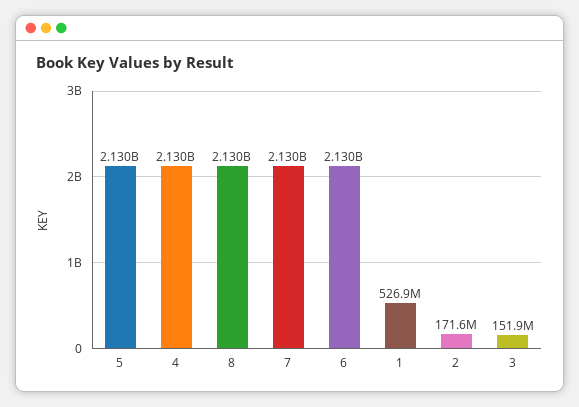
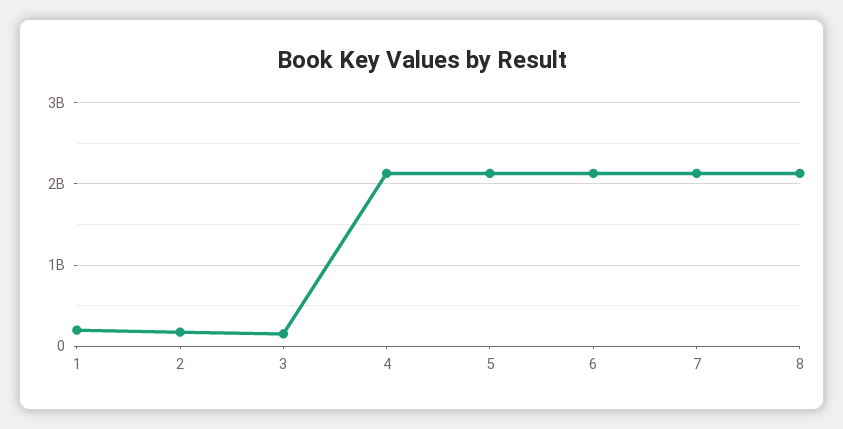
  {
    "5": 2130000000,
    "4": 2130000000,
    "8": 2130000000,
    "7": 2130000000,
    "6": 2130000000,
-   "1": 526900000,
+   "1": 200000000,
    "2": 171600000,
    "3": 151900000
  }

